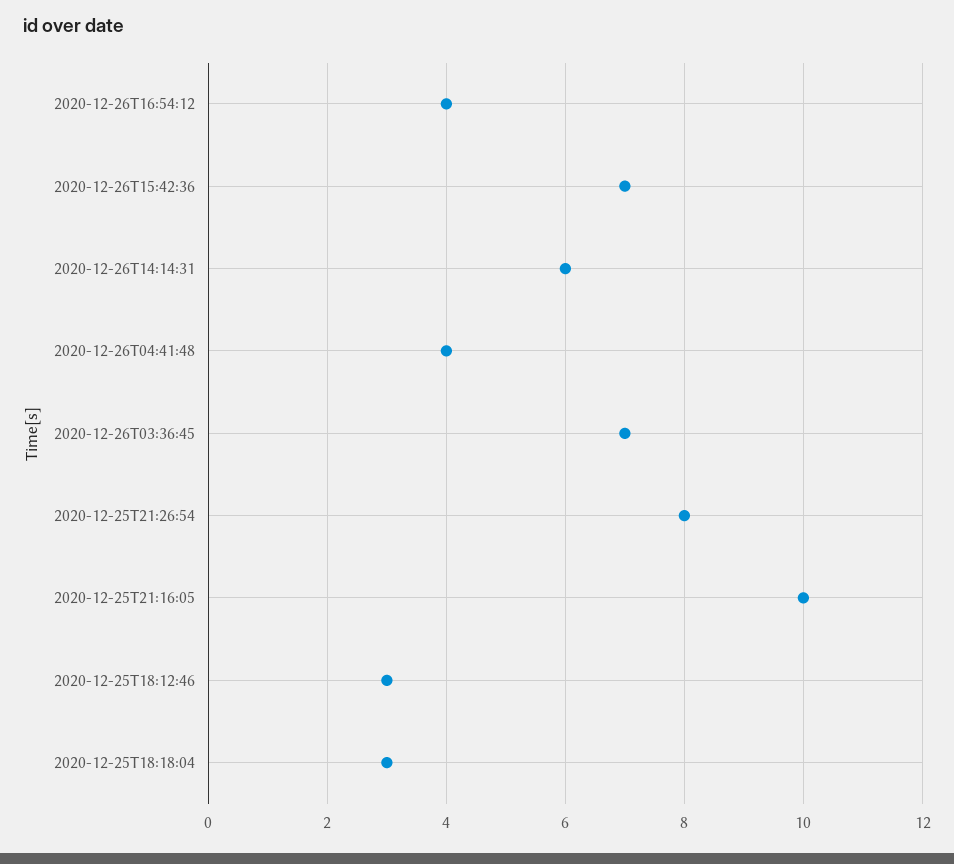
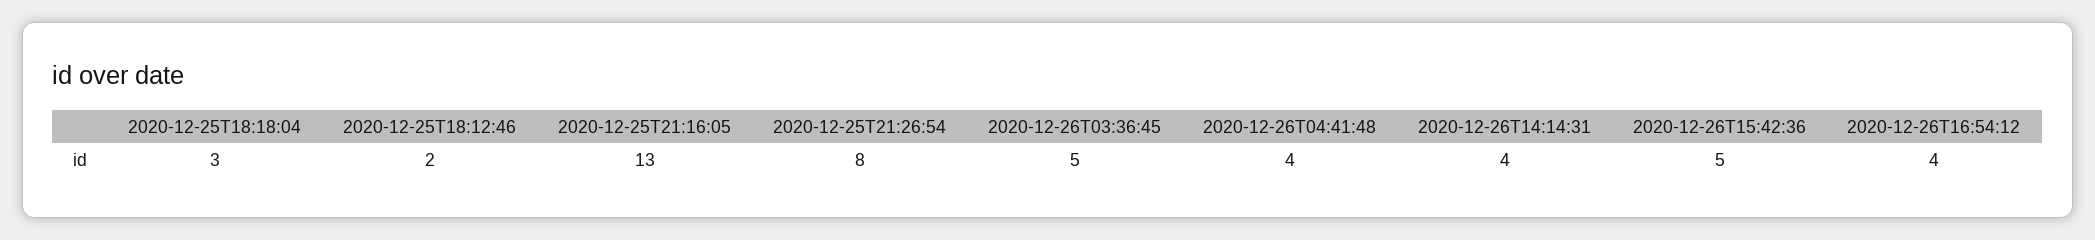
  {
    "2020-12-26T16:54:12": 4,
-   "2020-12-26T15:42:36": 7,
+   "2020-12-26T15:42:36": 5,
-   "2020-12-26T14:14:31": 6,
+   "2020-12-26T14:14:31": 4,
    "2020-12-26T04:41:48": 4,
-   "2020-12-26T03:36:45": 7,
+   "2020-12-26T03:36:45": 5,
    "2020-12-25T21:26:54": 8,
-   "2020-12-25T21:16:05": 10,
+   "2020-12-25T21:16:05": 13,
-   "2020-12-25T18:12:46": 3,
+   "2020-12-25T18:12:46": 2,
    "2020-12-25T18:18:04": 3
  }

